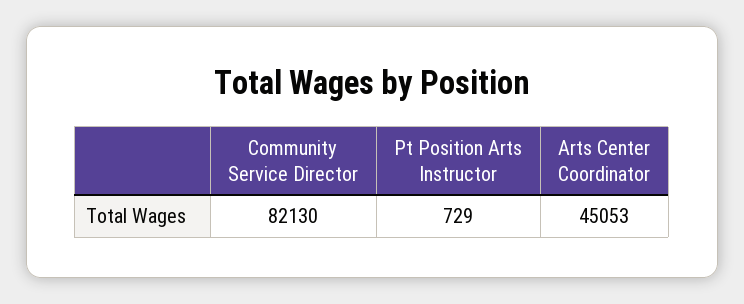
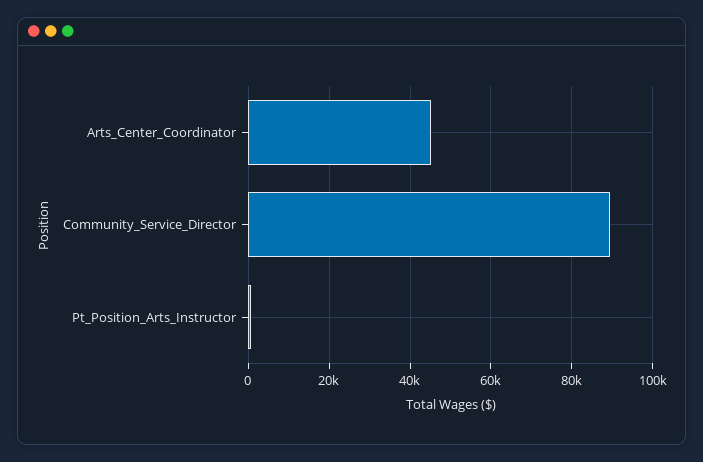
  {
-   "Community Service Director": 82130,
+   "Community Service Director": 90000,
    "Pt Position Arts Instructor": 729,
    "Arts Center Coordinator": 45053
  }

